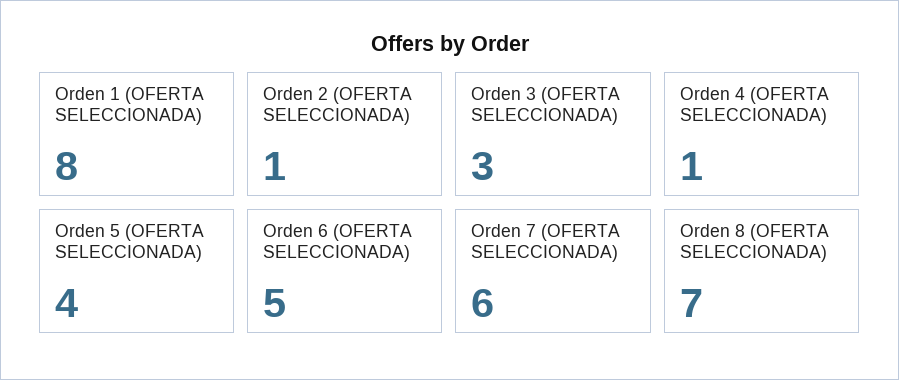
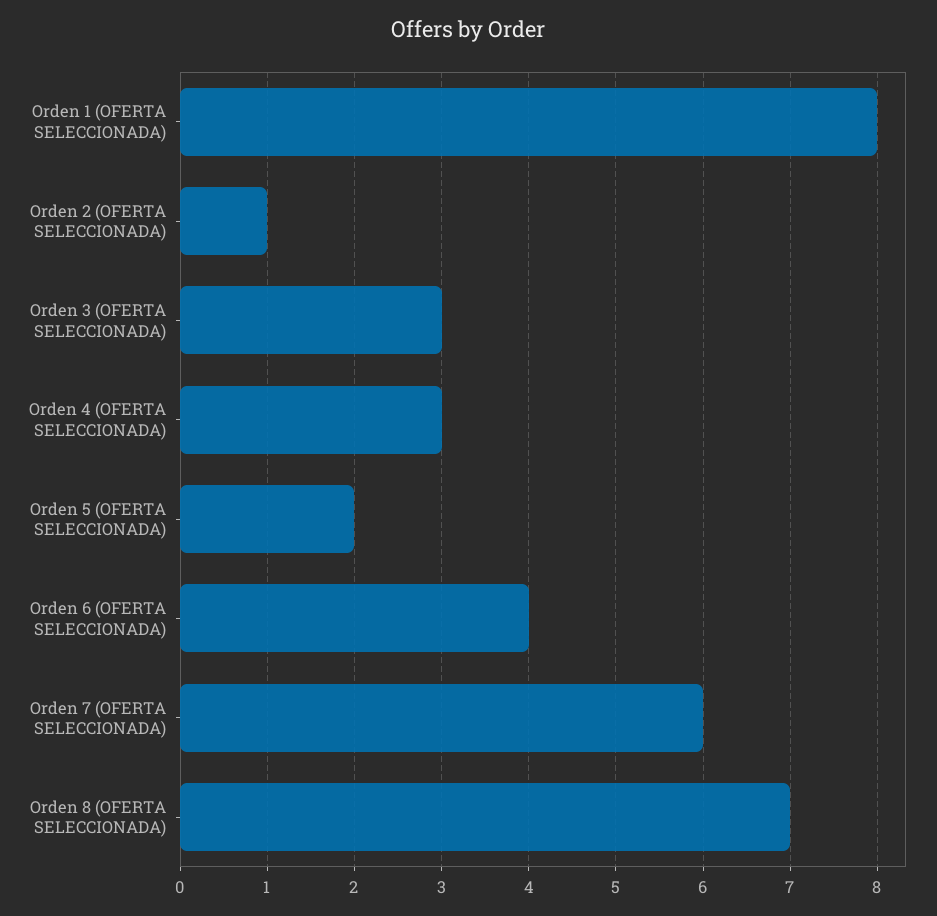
  {
    "Orden 1 (OFERTA SELECCIONADA)": 8,
    "Orden 2 (OFERTA SELECCIONADA)": 1,
    "Orden 3 (OFERTA SELECCIONADA)": 3,
-   "Orden 4 (OFERTA SELECCIONADA)": 1,
+   "Orden 4 (OFERTA SELECCIONADA)": 3,
-   "Orden 5 (OFERTA SELECCIONADA)": 4,
+   "Orden 5 (OFERTA SELECCIONADA)": 2,
-   "Orden 6 (OFERTA SELECCIONADA)": 5,
+   "Orden 6 (OFERTA SELECCIONADA)": 4,
    "Orden 7 (OFERTA SELECCIONADA)": 6,
    "Orden 8 (OFERTA SELECCIONADA)": 7
  }

